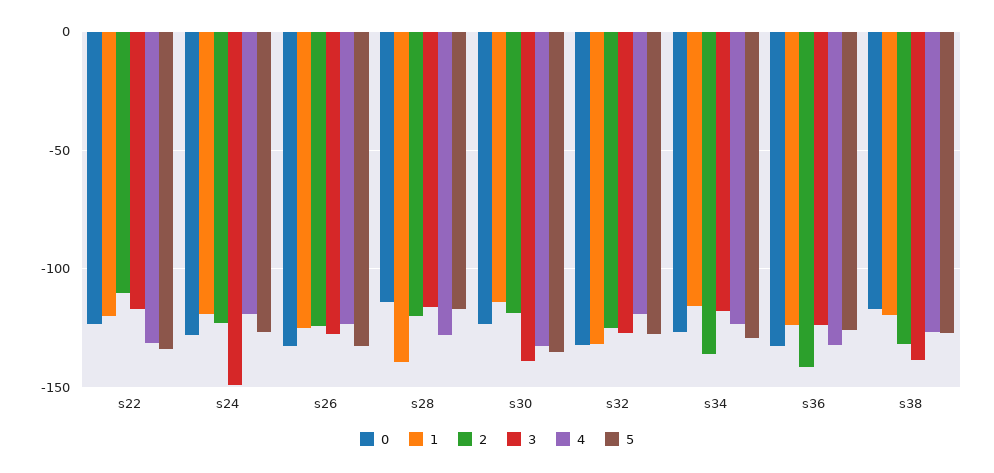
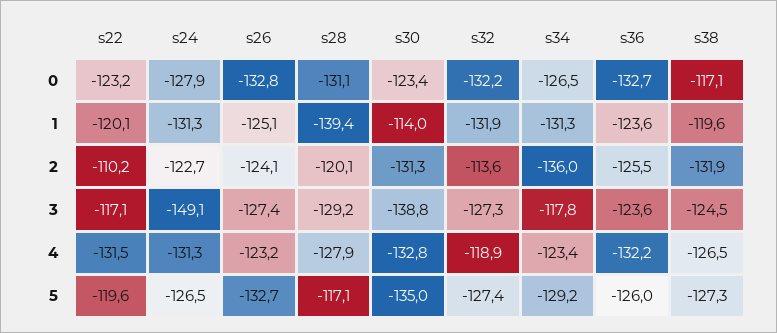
  {
    "0": {
      "s22": -123.2,
      "s24": -127.9,
      "s26": -132.8,
-     "s28": -115,
+     "s28": -131.1,
      "s30": -123.4,
      "s32": -132.2,
      "s34": -126.5,
      "s36": -132.7,
      "s38": -117.1
    },
    "1": {
      "s22": -120.1,
-     "s24": -120,
+     "s24": -131.3,
      "s26": -125.1,
      "s28": -139.4,
      "s30": -114,
      "s32": -131.9,
-     "s34": -115,
+     "s34": -131.3,
      "s36": -123.6,
      "s38": -119.6
    },
    "2": {
      "s22": -110.2,
      "s24": -122.7,
      "s26": -124.1,
      "s28": -120.1,
-     "s30": -120,
+     "s30": -131.3,
-     "s32": -125,
+     "s32": -113.6,
      "s34": -136,
-     "s36": -140,
+     "s36": -125.5,
      "s38": -131.9
    },
    "3": {
      "s22": -117.1,
      "s24": -149.1,
      "s26": -127.4,
-     "s28": -115,
+     "s28": -129.2,
      "s30": -138.8,
      "s32": -127.3,
      "s34": -117.8,
      "s36": -123.6,
-     "s38": -140
+     "s38": -124.5
    },
    "4": {
      "s22": -131.5,
-     "s24": -120,
+     "s24": -131.3,
      "s26": -123.2,
      "s28": -127.9,
      "s30": -132.8,
      "s32": -118.9,
      "s34": -123.4,
      "s36": -132.2,
      "s38": -126.5
    },
    "5": {
-     "s22": -135,
+     "s22": -119.6,
      "s24": -126.5,
      "s26": -132.7,
      "s28": -117.1,
      "s30": -135,
      "s32": -127.4,
      "s34": -129.2,
      "s36": -126,
      "s38": -127.3
    }
  }

